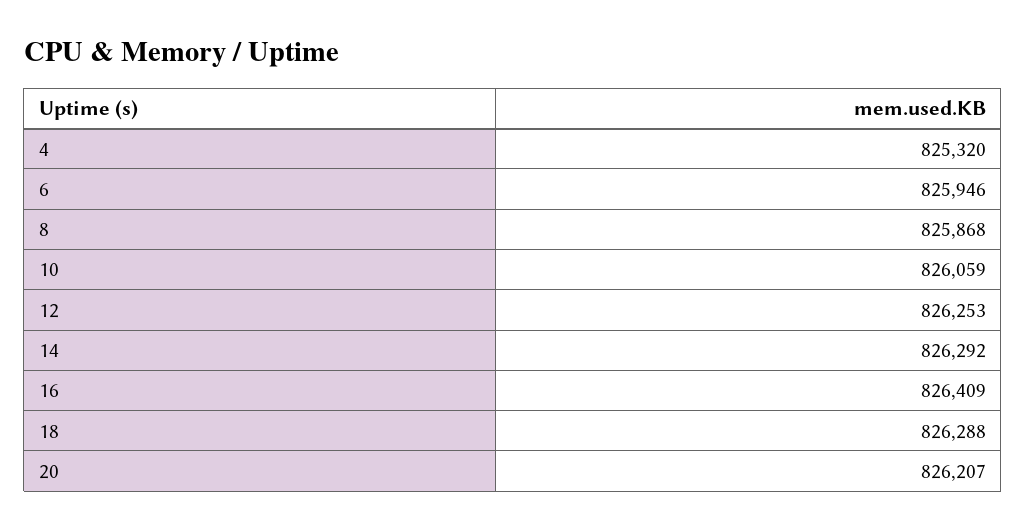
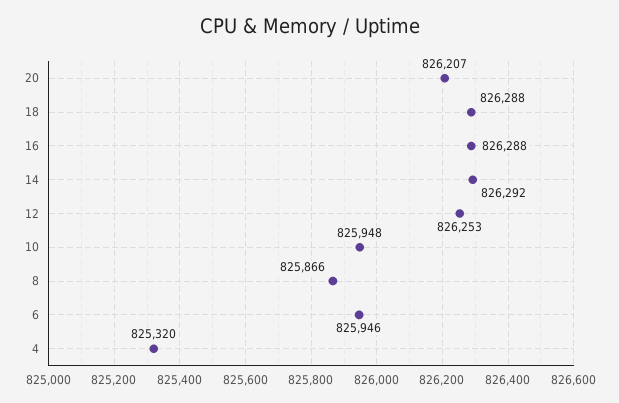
  {
    "4": 825320,
    "6": 825946,
-   "8": 825868,
+   "8": 825866,
-   "10": 826059,
+   "10": 825948,
    "12": 826253,
    "14": 826292,
-   "16": 826409,
+   "16": 826288,
    "18": 826288,
    "20": 826207
  }

